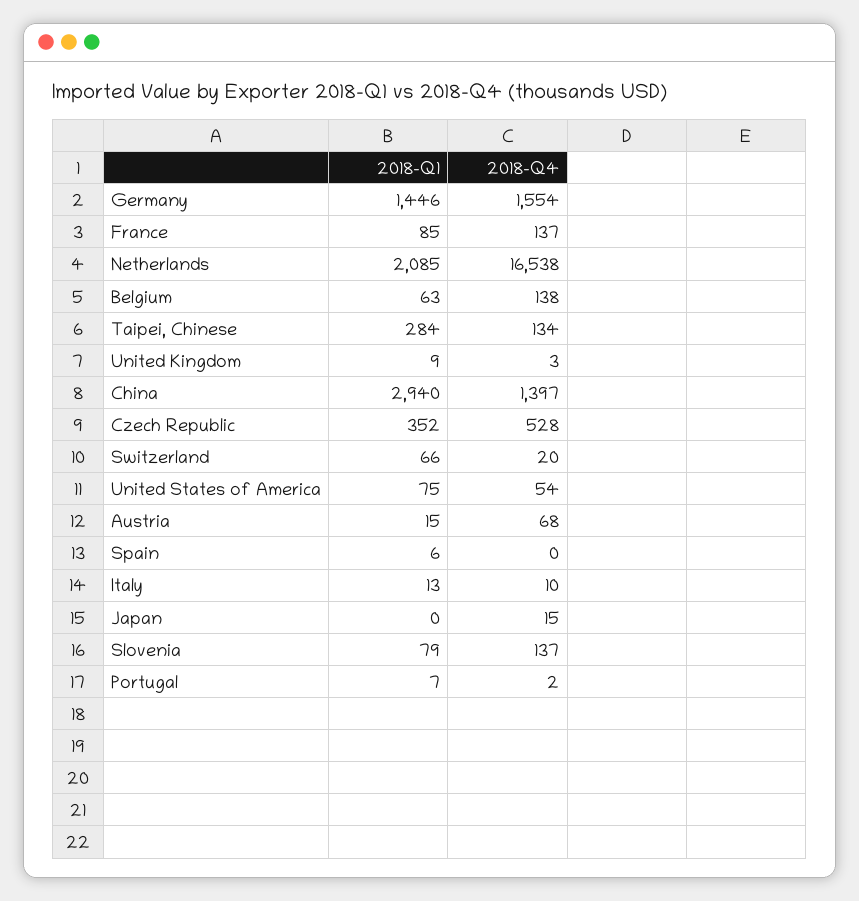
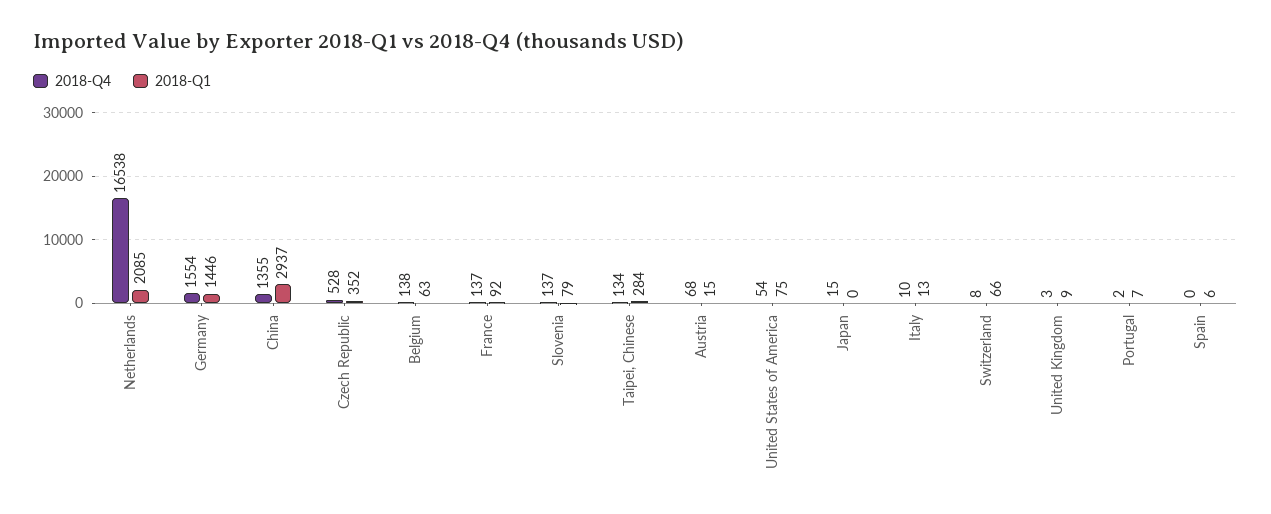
  {
    "2018-Q1": {
      "Germany": 1446,
-     "France": 85,
+     "France": 92,
      "Netherlands": 2085,
      "Belgium": 63,
      "Taipei, Chinese": 284,
      "United Kingdom": 9,
-     "China": 2940,
+     "China": 2937,
      "Czech Republic": 352,
      "Switzerland": 66,
      "United States of America": 75,
      "Austria": 15,
      "Spain": 6,
      "Italy": 13,
      "Japan": 0,
      "Slovenia": 79,
      "Portugal": 7
    },
    "2018-Q4": {
      "Germany": 1554,
      "France": 137,
      "Netherlands": 16538,
      "Belgium": 138,
      "Taipei, Chinese": 134,
      "United Kingdom": 3,
-     "China": 1397,
+     "China": 1355,
      "Czech Republic": 528,
-     "Switzerland": 20,
+     "Switzerland": 8,
      "United States of America": 54,
      "Austria": 68,
      "Spain": 0,
      "Italy": 10,
      "Japan": 15,
      "Slovenia": 137,
      "Portugal": 2
    }
  }

